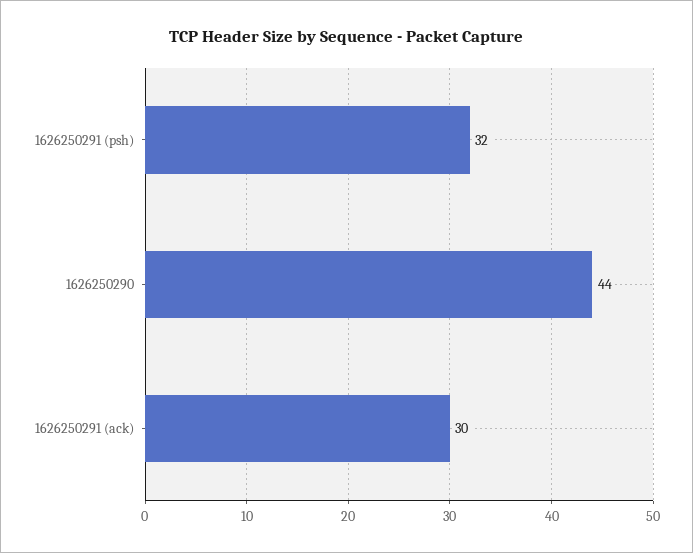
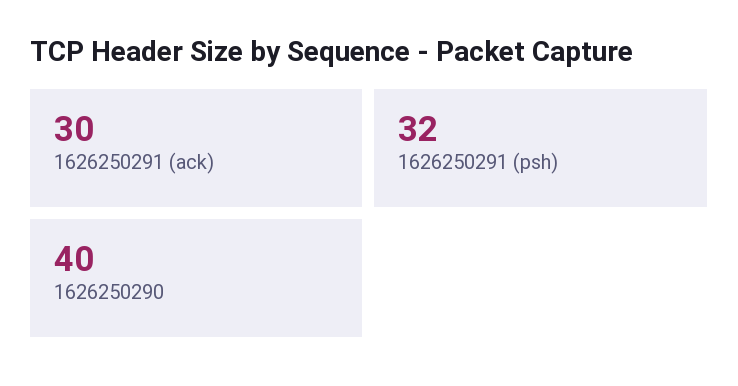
  {
    "1626250291 (psh)": 32,
-   "1626250290": 44,
+   "1626250290": 40,
    "1626250291 (ack)": 30
  }

